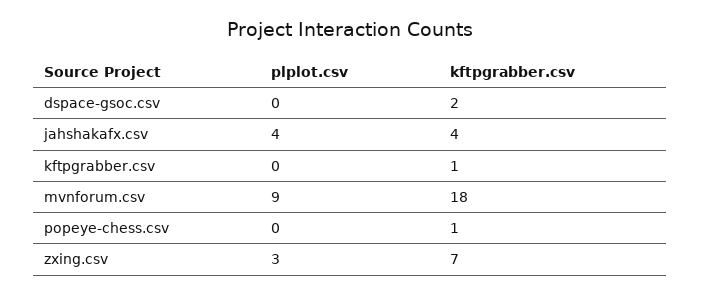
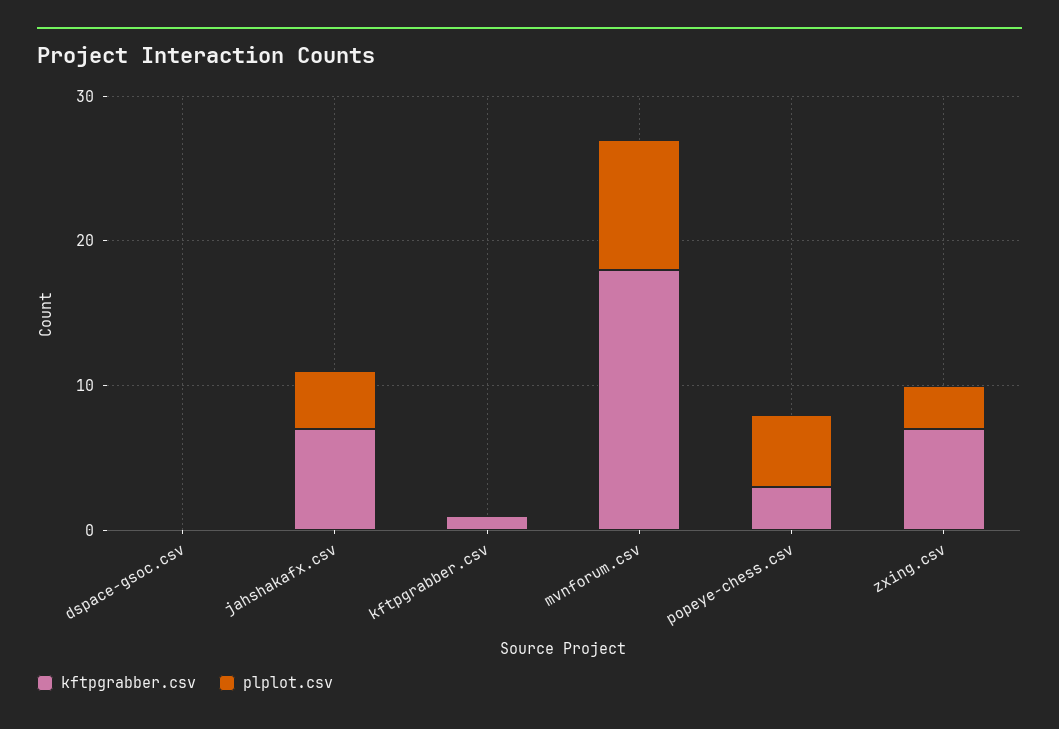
  {
    "plplot.csv": {
      "dspace-gsoc.csv": 0,
      "jahshakafx.csv": 4,
      "kftpgrabber.csv": 0,
      "mvnforum.csv": 9,
-     "popeye-chess.csv": 0,
+     "popeye-chess.csv": 5,
      "zxing.csv": 3
    },
    "kftpgrabber.csv": {
-     "dspace-gsoc.csv": 2,
+     "dspace-gsoc.csv": 0,
-     "jahshakafx.csv": 4,
+     "jahshakafx.csv": 7,
      "kftpgrabber.csv": 1,
      "mvnforum.csv": 18,
-     "popeye-chess.csv": 1,
+     "popeye-chess.csv": 3,
      "zxing.csv": 7
    }
  }

